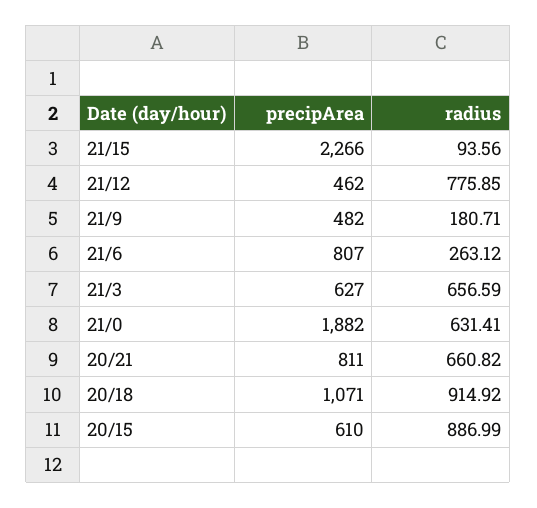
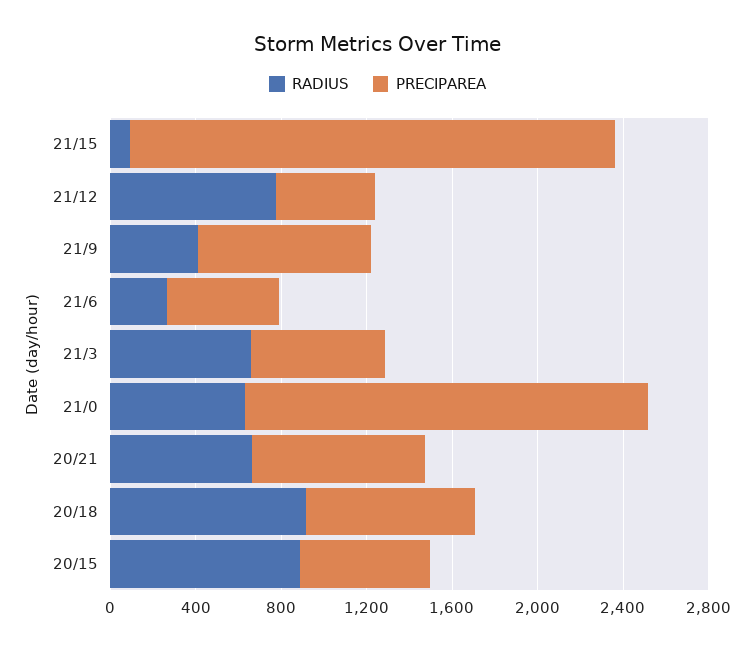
  {
    "precipArea": {
      "21/15": 2266,
      "21/12": 462,
-     "21/9": 482,
+     "21/9": 800,
-     "21/6": 807,
+     "21/6": 500,
      "21/3": 627,
      "21/0": 1882,
      "20/21": 811,
-     "20/18": 1071,
+     "20/18": 800,
      "20/15": 610
    },
    "radius": {
      "21/15": 93.56,
      "21/12": 775.85,
-     "21/9": 180.71,
+     "21/9": 400,
      "21/6": 263.12,
      "21/3": 656.59,
      "21/0": 631.41,
      "20/21": 660.82,
      "20/18": 914.92,
      "20/15": 886.99
    }
  }

